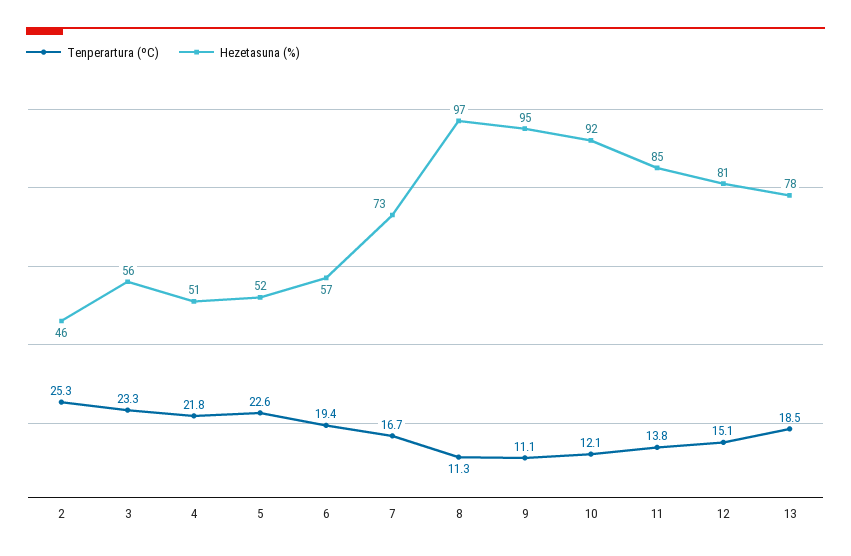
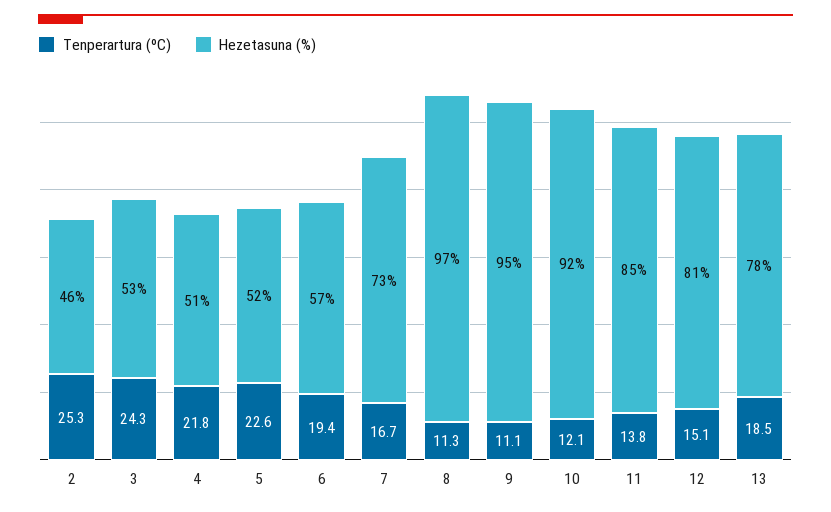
  {
    "Tenperartura (ºC)": {
      "2": 25.3,
-     "3": 23.3,
+     "3": 24.3,
      "4": 21.8,
      "5": 22.6,
      "6": 19.4,
      "7": 16.7,
      "8": 11.3,
      "9": 11.1,
      "10": 12.1,
      "11": 13.8,
      "12": 15.1,
      "13": 18.5
    },
    "Hezetasuna (%)": {
      "2": 46,
-     "3": 56,
+     "3": 53,
      "4": 51,
      "5": 52,
      "6": 57,
      "7": 73,
      "8": 97,
      "9": 95,
      "10": 92,
      "11": 85,
      "12": 81,
      "13": 78
    }
  }

